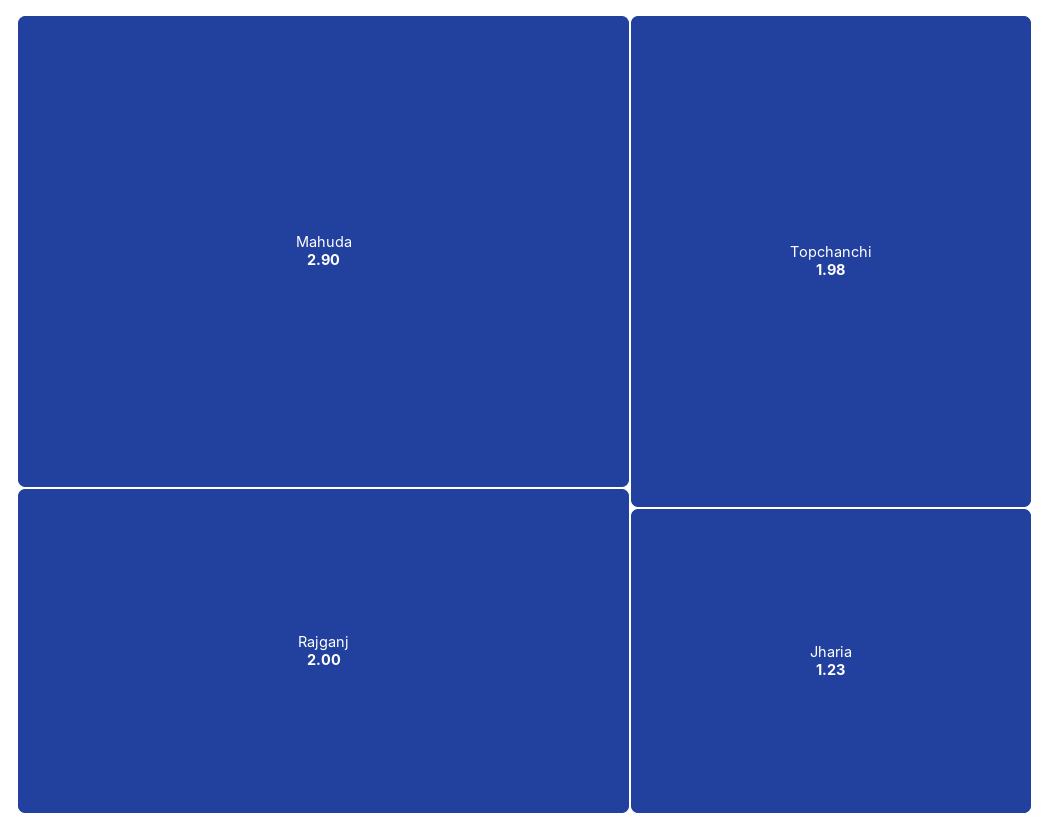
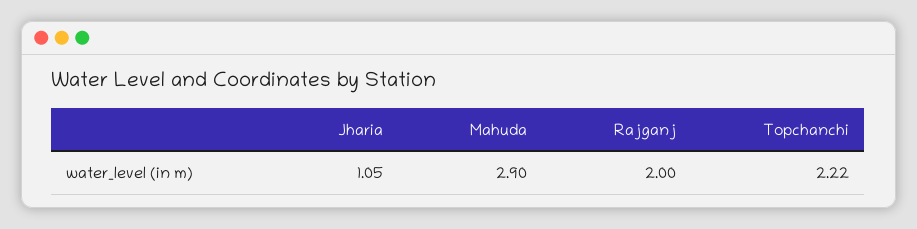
  {
    "Mahuda": 2.9,
    "Rajganj": 2,
-   "Topchanchi": 1.98,
+   "Topchanchi": 2.22,
-   "Jharia": 1.23
+   "Jharia": 1.05
  }

